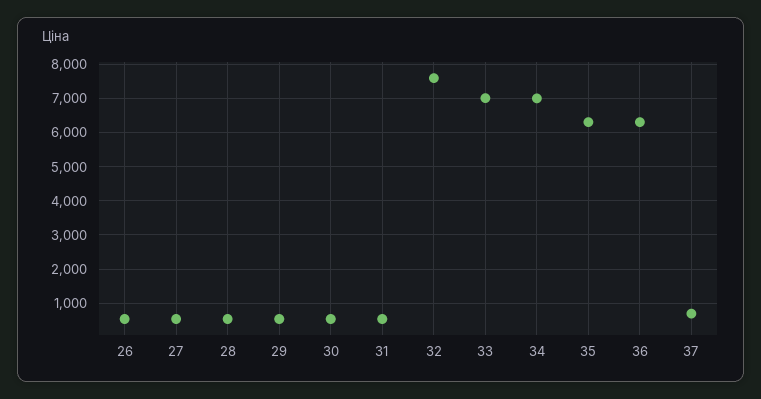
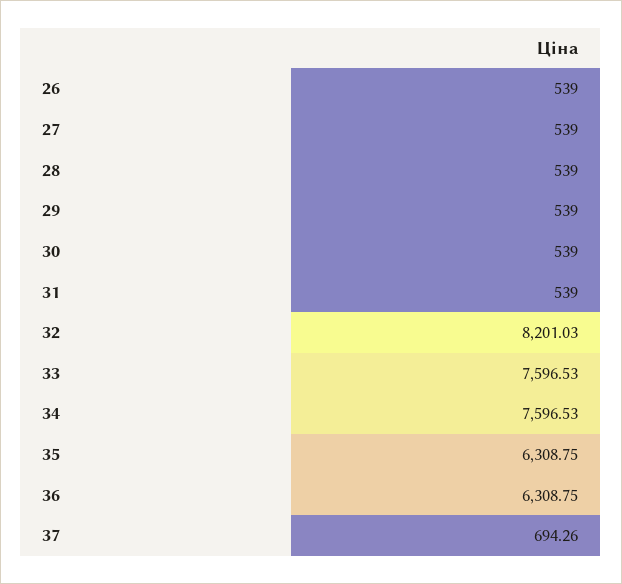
  {
    "26": 539,
    "27": 539,
    "28": 539,
    "29": 539,
    "30": 539,
    "31": 539,
-   "32": 7600,
+   "32": 8201.03,
-   "33": 7000,
+   "33": 7596.53,
-   "34": 7000,
+   "34": 7596.53,
    "35": 6308.75,
    "36": 6308.75,
    "37": 694.26
  }

